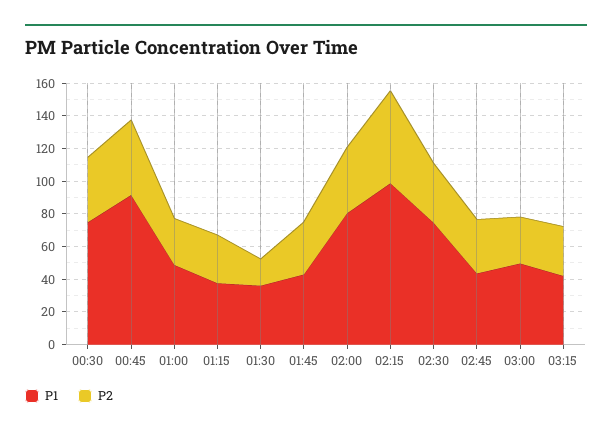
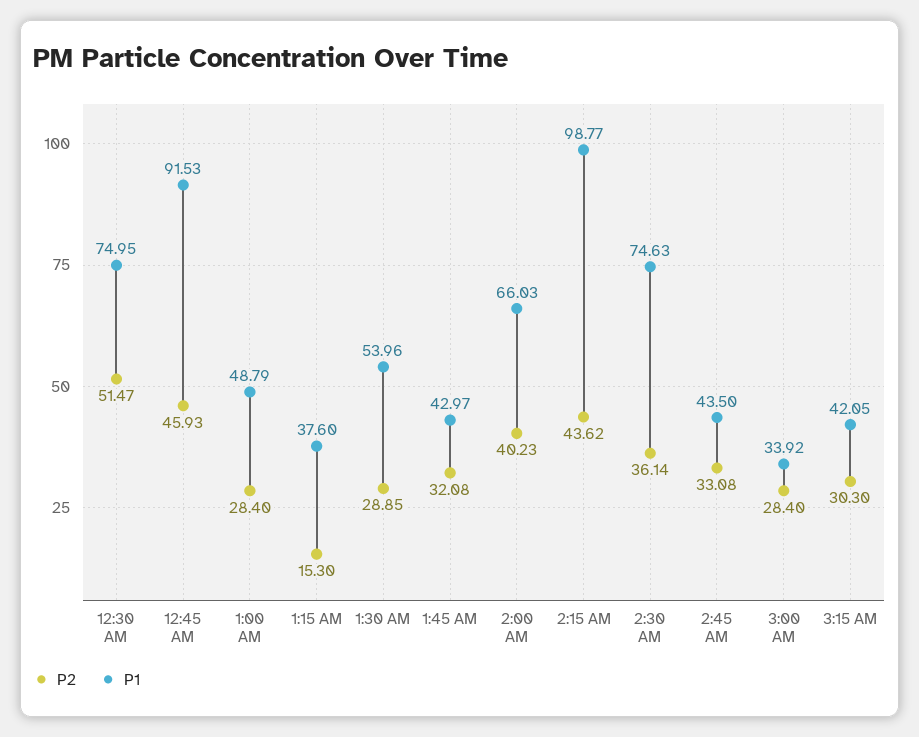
  {
    "P1": {
      "00:30": 74.95,
      "00:45": 91.53,
      "01:00": 48.79,
      "01:15": 37.6,
-     "01:30": 35,
+     "01:30": 53.96,
      "01:45": 42.97,
-     "02:00": 80,
+     "02:00": 66.03,
      "02:15": 98.77,
      "02:30": 74.63,
      "02:45": 43.5,
-     "03:00": 50,
+     "03:00": 33.92,
      "03:15": 42.05
    },
    "P2": {
-     "00:30": 40,
+     "00:30": 51.47,
      "00:45": 45.93,
      "01:00": 28.4,
-     "01:15": 30,
+     "01:15": 15.3,
-     "01:30": 15,
+     "01:30": 28.85,
      "01:45": 32.08,
      "02:00": 40.23,
-     "02:15": 55,
+     "02:15": 43.62,
      "02:30": 36.14,
      "02:45": 33.08,
      "03:00": 28.4,
      "03:15": 30.3
    }
  }

